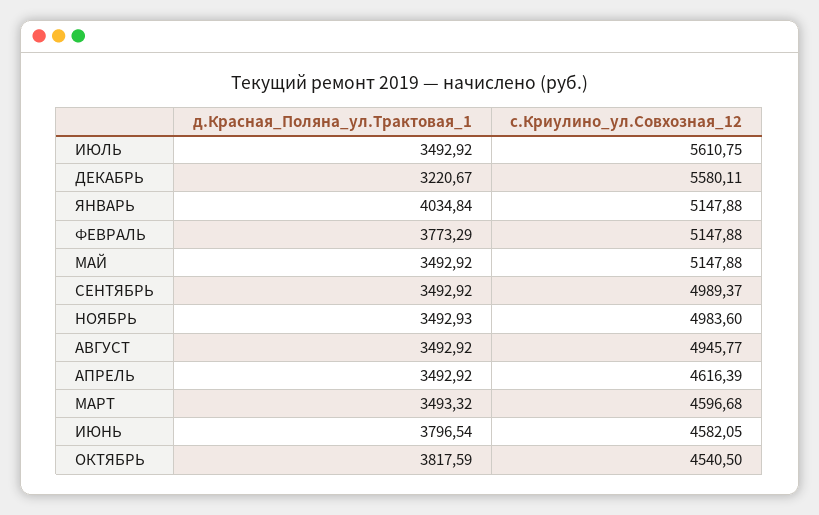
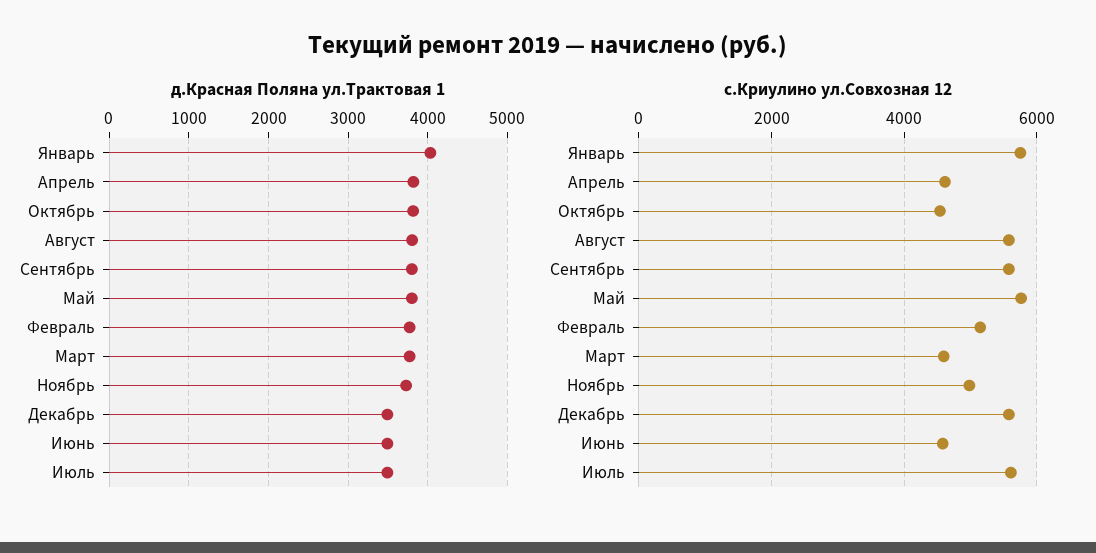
  {
    "д.Красная_Поляна_ул.Трактовая_1": {
      "ИЮЛЬ": 3492.92,
-     "ДЕКАБРЬ": 3220.67,
+     "ДЕКАБРЬ": 3500,
      "ЯНВАРЬ": 4034.84,
      "ФЕВРАЛЬ": 3773.29,
-     "МАЙ": 3492.92,
+     "МАЙ": 3800,
-     "СЕНТЯБРЬ": 3492.92,
+     "СЕНТЯБРЬ": 3800,
-     "НОЯБРЬ": 3492.93,
+     "НОЯБРЬ": 3700,
-     "АВГУСТ": 3492.92,
+     "АВГУСТ": 3800,
-     "АПРЕЛЬ": 3492.92,
+     "АПРЕЛЬ": 3800,
-     "МАРТ": 3493.32,
+     "МАРТ": 3800,
-     "ИЮНЬ": 3796.54,
+     "ИЮНЬ": 3500,
      "ОКТЯБРЬ": 3817.59
    },
    "с.Криулино_ул.Совхозная_12": {
      "ИЮЛЬ": 5610.75,
      "ДЕКАБРЬ": 5580.11,
-     "ЯНВАРЬ": 5147.88,
+     "ЯНВАРЬ": 5800,
      "ФЕВРАЛЬ": 5147.88,
-     "МАЙ": 5147.88,
+     "МАЙ": 5800,
-     "СЕНТЯБРЬ": 4989.37,
+     "СЕНТЯБРЬ": 5600,
      "НОЯБРЬ": 4983.6,
-     "АВГУСТ": 4945.77,
+     "АВГУСТ": 5600,
      "АПРЕЛЬ": 4616.39,
      "МАРТ": 4596.68,
      "ИЮНЬ": 4582.05,
      "ОКТЯБРЬ": 4540.5
    }
  }

